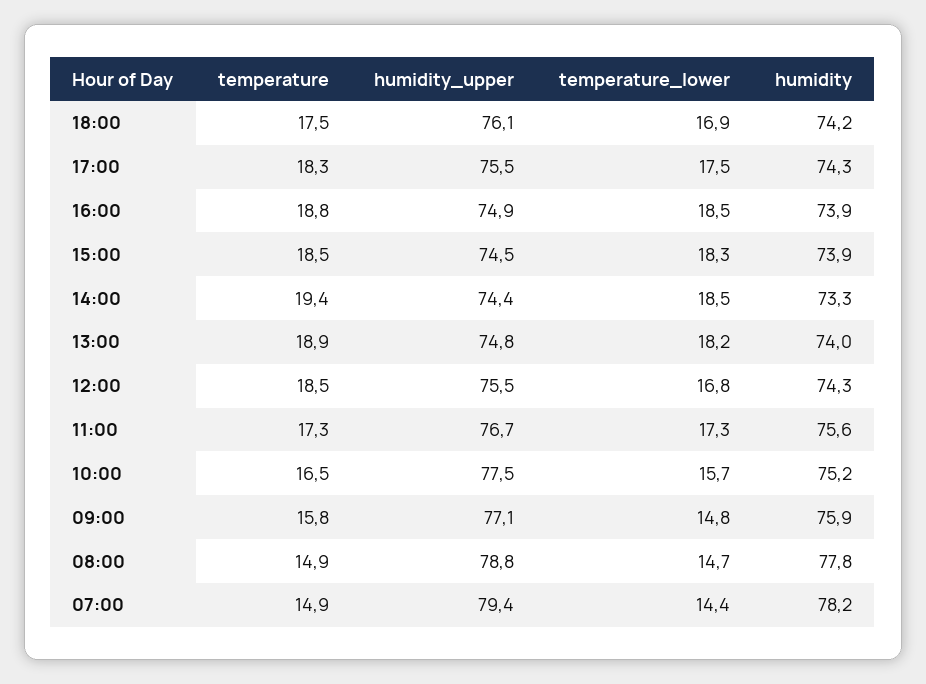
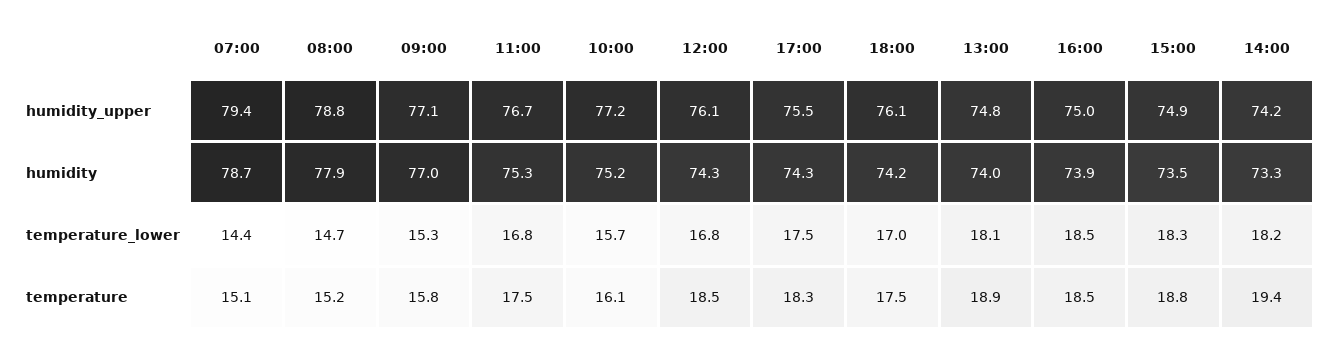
  {
    "temperature": {
      "18:00": 17.5,
      "17:00": 18.3,
-     "16:00": 18.8,
+     "16:00": 18.5,
-     "15:00": 18.5,
+     "15:00": 18.8,
      "14:00": 19.4,
      "13:00": 18.9,
      "12:00": 18.5,
-     "11:00": 17.3,
+     "11:00": 17.5,
-     "10:00": 16.5,
+     "10:00": 16.1,
      "09:00": 15.8,
-     "08:00": 14.9,
+     "08:00": 15.2,
-     "07:00": 14.9
+     "07:00": 15.1
    },
    "humidity_upper": {
      "18:00": 76.1,
      "17:00": 75.5,
-     "16:00": 74.9,
+     "16:00": 75,
-     "15:00": 74.5,
+     "15:00": 74.9,
-     "14:00": 74.4,
+     "14:00": 74.2,
      "13:00": 74.8,
-     "12:00": 75.5,
+     "12:00": 76.1,
      "11:00": 76.7,
-     "10:00": 77.5,
+     "10:00": 77.2,
      "09:00": 77.1,
      "08:00": 78.8,
      "07:00": 79.4
    },
    "temperature_lower": {
-     "18:00": 16.9,
+     "18:00": 17,
      "17:00": 17.5,
      "16:00": 18.5,
      "15:00": 18.3,
-     "14:00": 18.5,
+     "14:00": 18.2,
-     "13:00": 18.2,
+     "13:00": 18.1,
      "12:00": 16.8,
-     "11:00": 17.3,
+     "11:00": 16.8,
      "10:00": 15.7,
-     "09:00": 14.8,
+     "09:00": 15.3,
      "08:00": 14.7,
      "07:00": 14.4
    },
    "humidity": {
      "18:00": 74.2,
      "17:00": 74.3,
      "16:00": 73.9,
-     "15:00": 73.9,
+     "15:00": 73.5,
      "14:00": 73.3,
      "13:00": 74,
      "12:00": 74.3,
-     "11:00": 75.6,
+     "11:00": 75.3,
      "10:00": 75.2,
-     "09:00": 75.9,
+     "09:00": 77,
-     "08:00": 77.8,
+     "08:00": 77.9,
-     "07:00": 78.2
+     "07:00": 78.7
    }
  }

